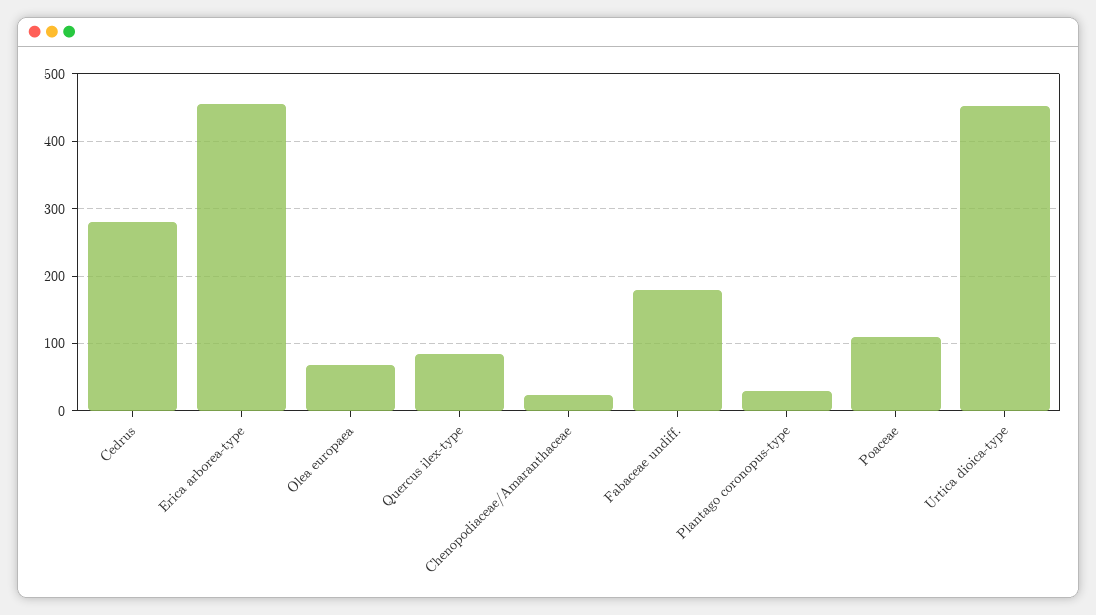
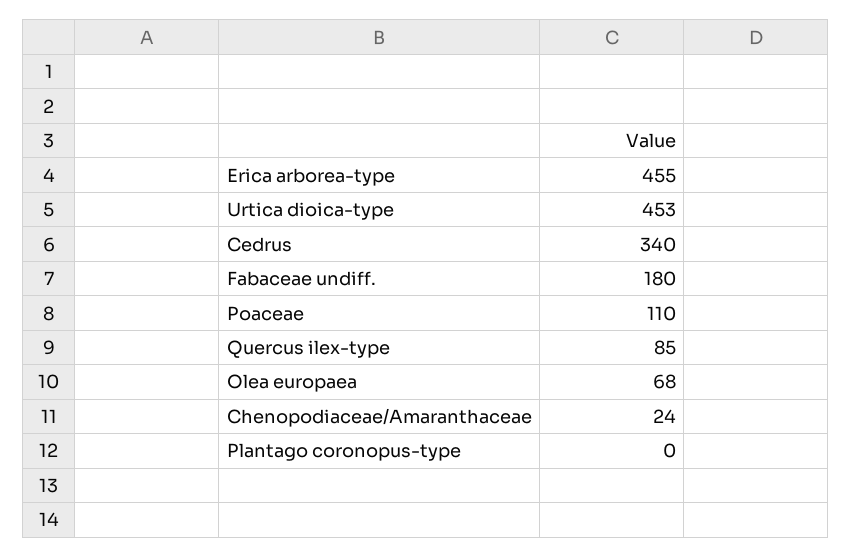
  {
-   "Cedrus": 280,
+   "Cedrus": 340,
    "Erica arborea-type": 455,
    "Olea europaea": 68,
    "Quercus ilex-type": 85,
    "Chenopodiaceae/Amaranthaceae": 24,
    "Fabaceae undiff.": 180,
-   "Plantago coronopus-type": 30,
+   "Plantago coronopus-type": 0,
    "Poaceae": 110,
    "Urtica dioica-type": 453
  }

